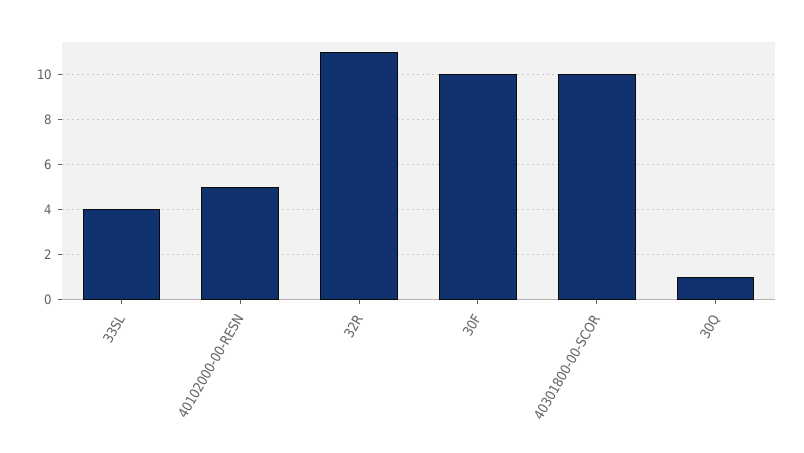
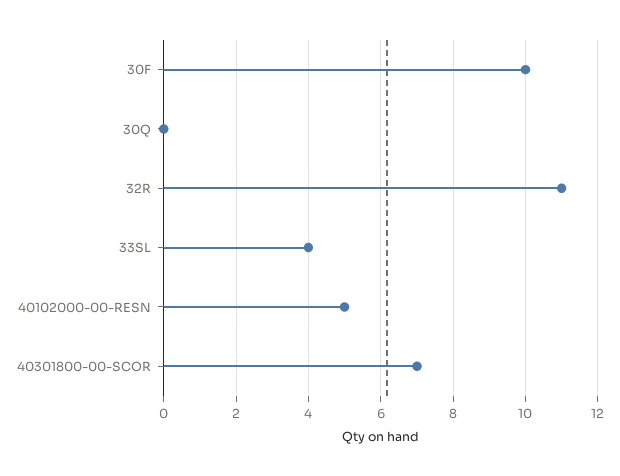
  {
    "33SL": 4,
    "40102000-00-RESN": 5,
    "32R": 11,
    "30F": 10,
-   "40301800-00-SCOR": 10,
+   "40301800-00-SCOR": 7,
-   "30Q": 1
+   "30Q": 0
  }

